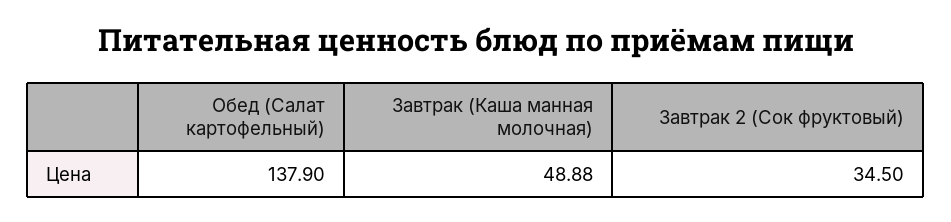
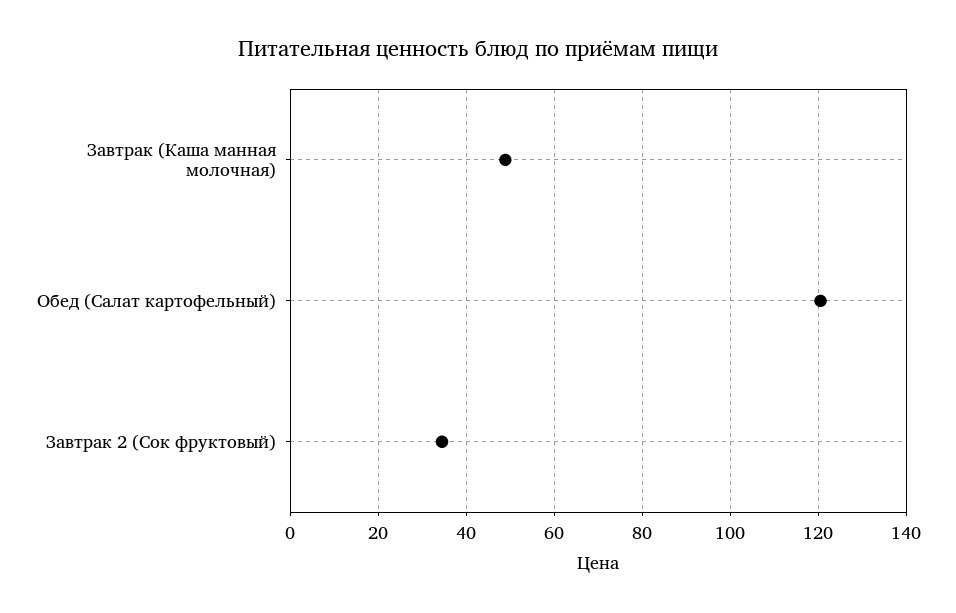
  {
-   "Обед (Салат картофельный)": 137.9,
+   "Обед (Салат картофельный)": 120,
    "Завтрак (Каша манная молочная)": 48.88,
    "Завтрак 2 (Сок фруктовый)": 34.5
  }

